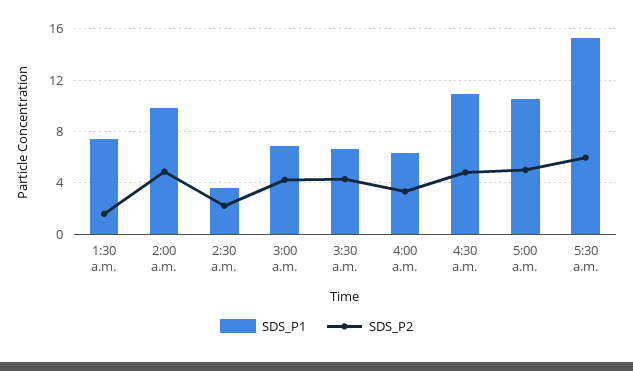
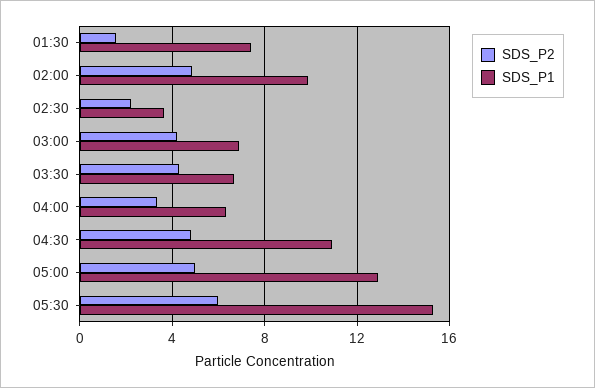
  {
    "SDS_P1": {
      "1:30 a.m.": 7.5,
      "2:00 a.m.": 10,
      "2:30 a.m.": 3.5,
      "3:00 a.m.": 7,
      "3:30 a.m.": 6.5,
      "4:00 a.m.": 6.5,
      "4:30 a.m.": 11,
-     "5:00 a.m.": 10.5,
+     "5:00 a.m.": 13,
      "5:30 a.m.": 15.5
    },
    "SDS_P2": {
      "1:30 a.m.": 1.5,
      "2:00 a.m.": 5,
      "2:30 a.m.": 2,
      "3:00 a.m.": 4,
      "3:30 a.m.": 4.5,
      "4:00 a.m.": 3.5,
      "4:30 a.m.": 5,
      "5:00 a.m.": 5,
      "5:30 a.m.": 6
    }
  }

